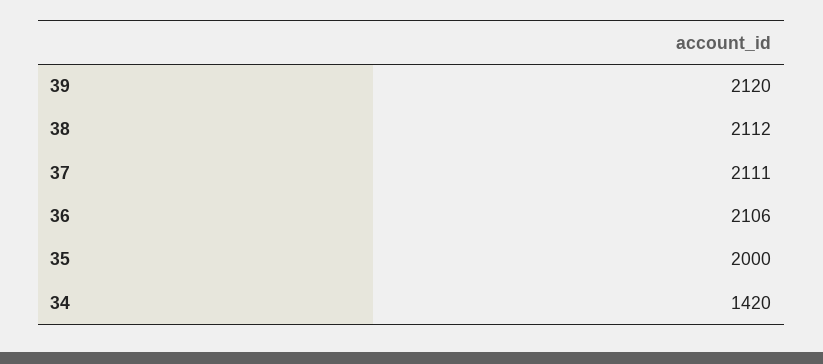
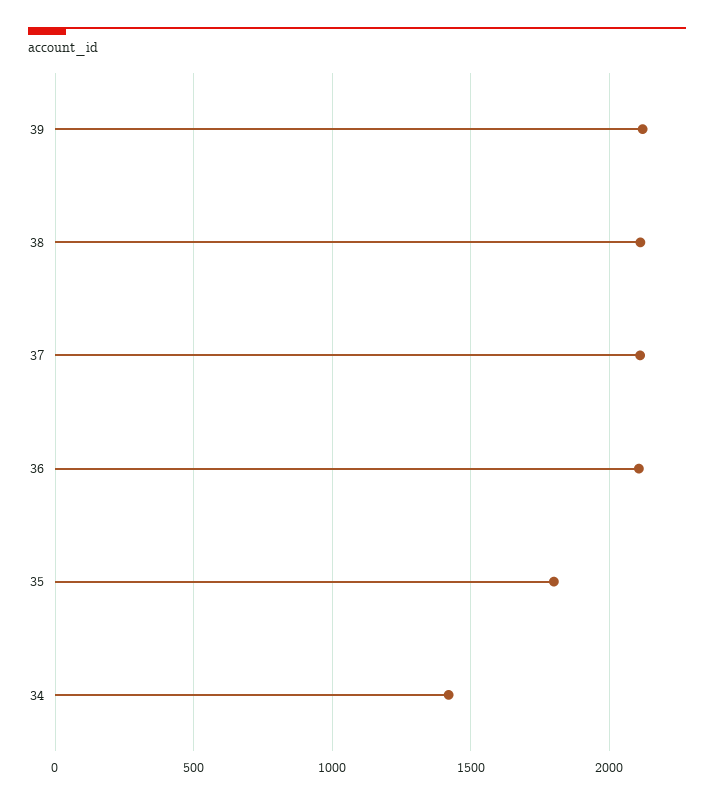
  {
    "39": 2120,
    "38": 2112,
    "37": 2111,
    "36": 2106,
-   "35": 2000,
+   "35": 1800,
    "34": 1420
  }

